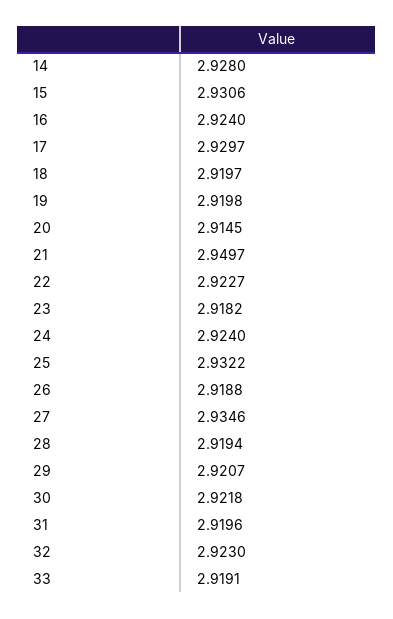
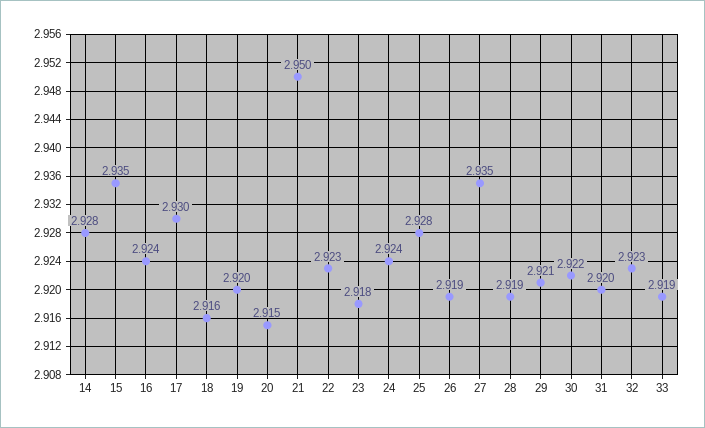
  {
    "14": 2.928,
-   "15": 2.9306,
+   "15": 2.935,
    "16": 2.924,
    "17": 2.9297,
-   "18": 2.9197,
+   "18": 2.916,
    "19": 2.9198,
    "20": 2.9145,
    "21": 2.9497,
    "22": 2.9227,
    "23": 2.9182,
    "24": 2.924,
-   "25": 2.9322,
+   "25": 2.928,
    "26": 2.9188,
    "27": 2.9346,
    "28": 2.9194,
    "29": 2.9207,
    "30": 2.9218,
    "31": 2.9196,
    "32": 2.923,
    "33": 2.9191
  }

